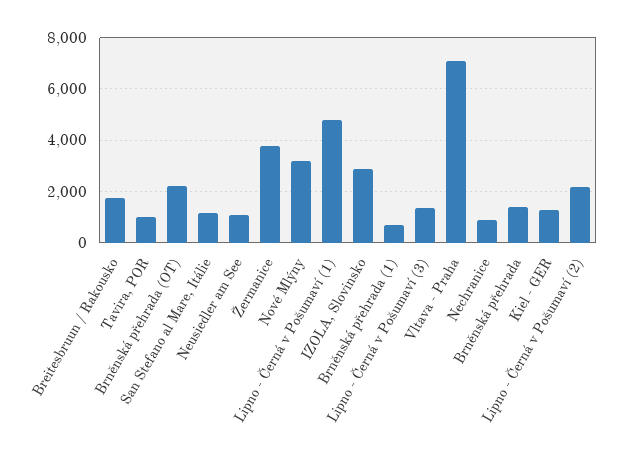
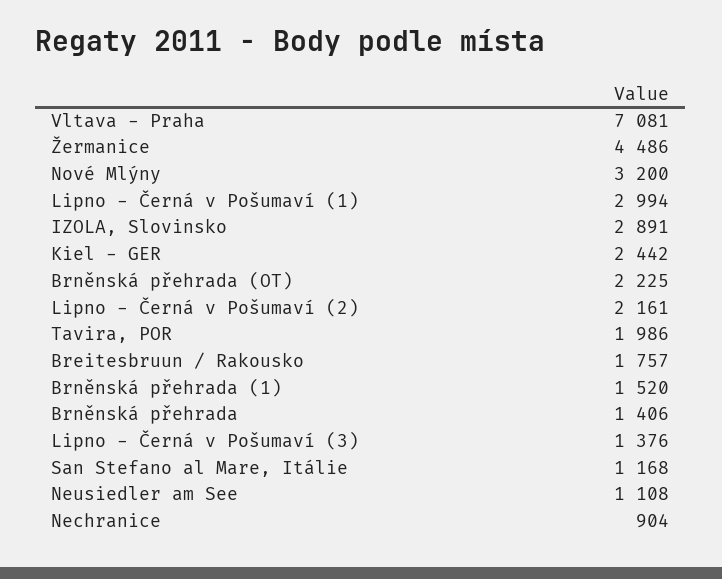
  {
    "Breitesbruun / Rakousko": 1757,
-   "Tavira, POR": 1000,
+   "Tavira, POR": 1986,
    "Brněnská přehrada (OT)": 2225,
    "San Stefano al Mare, Itálie": 1168,
    "Neusiedler am See": 1108,
-   "Žermanice": 3750,
+   "Žermanice": 4486,
    "Nové Mlýny": 3200,
-   "Lipno - Černá v Pošumaví (1)": 4750,
+   "Lipno - Černá v Pošumaví (1)": 2994,
    "IZOLA, Slovinsko": 2891,
-   "Brněnská přehrada (1)": 750,
+   "Brněnská přehrada (1)": 1520,
    "Lipno - Černá v Pošumaví (3)": 1376,
    "Vltava - Praha": 7081,
    "Nechranice": 904,
    "Brněnská přehrada": 1406,
-   "Kiel - GER": 1250,
+   "Kiel - GER": 2442,
    "Lipno - Černá v Pošumaví (2)": 2161
  }

